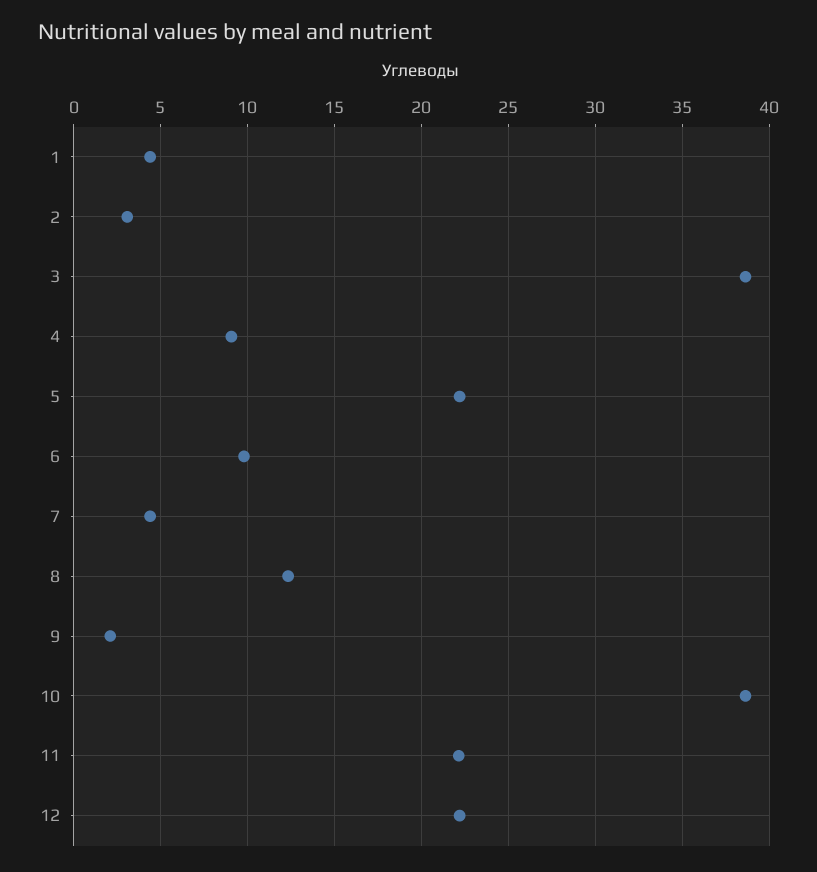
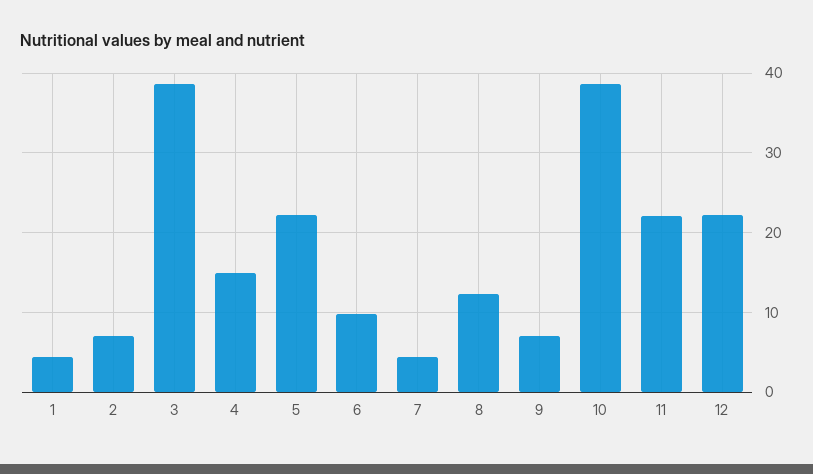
  {
    "1": 4.5,
-   "2": 3,
+   "2": 7,
    "3": 38.5,
-   "4": 9,
+   "4": 15,
    "5": 22,
    "6": 10,
    "7": 4.5,
    "8": 12.5,
-   "9": 2,
+   "9": 7,
    "10": 38.5,
    "11": 22,
    "12": 22
  }

